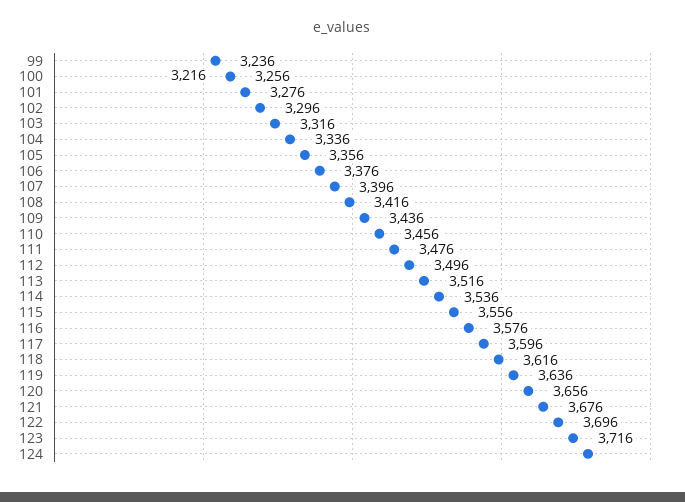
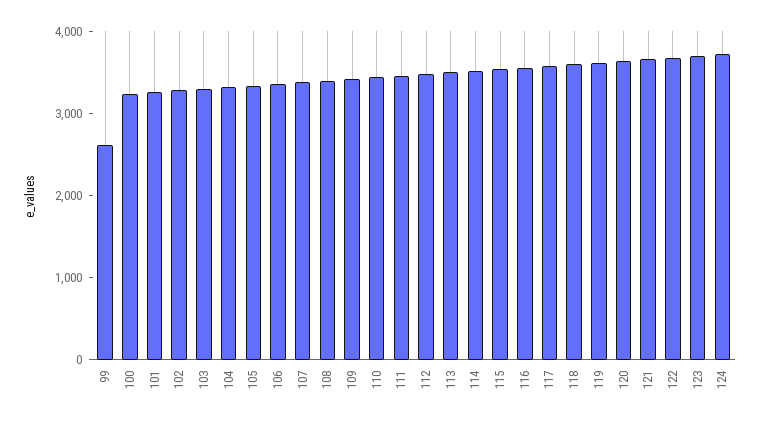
  {
-   "99": 3216,
+   "99": 2600,
    "100": 3236,
    "101": 3256,
    "102": 3276,
    "103": 3296,
    "104": 3316,
    "105": 3336,
    "106": 3356,
    "107": 3376,
    "108": 3396,
    "109": 3416,
    "110": 3436,
    "111": 3456,
    "112": 3476,
    "113": 3496,
    "114": 3516,
    "115": 3536,
    "116": 3556,
    "117": 3576,
    "118": 3596,
    "119": 3616,
    "120": 3636,
    "121": 3656,
    "122": 3676,
    "123": 3696,
    "124": 3716
  }

